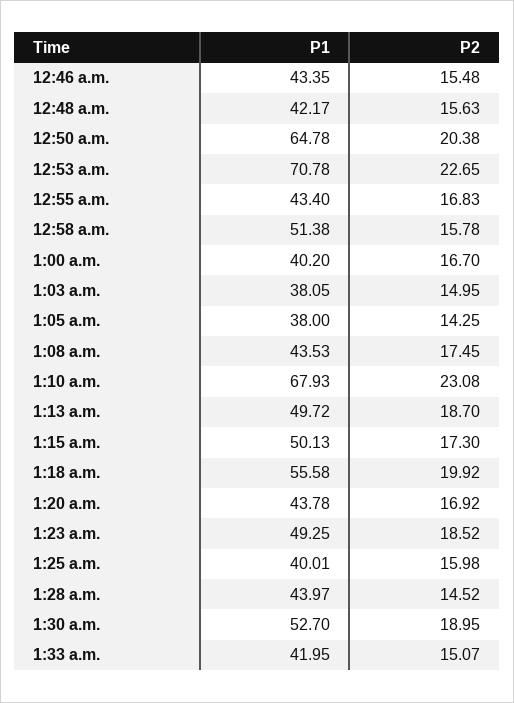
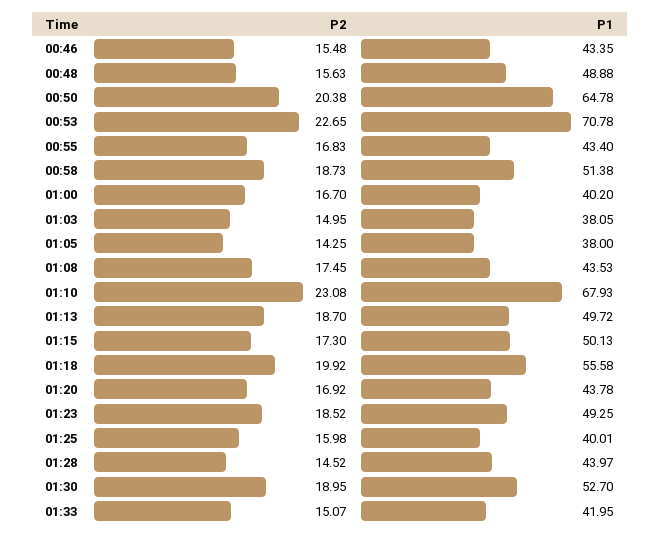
  {
    "P1": {
      "12:46 a.m.": 43.35,
-     "12:48 a.m.": 42.17,
+     "12:48 a.m.": 48.88,
      "12:50 a.m.": 64.78,
      "12:53 a.m.": 70.78,
      "12:55 a.m.": 43.4,
      "12:58 a.m.": 51.38,
      "1:00 a.m.": 40.2,
      "1:03 a.m.": 38.05,
      "1:05 a.m.": 38,
      "1:08 a.m.": 43.53,
      "1:10 a.m.": 67.93,
      "1:13 a.m.": 49.72,
      "1:15 a.m.": 50.13,
      "1:18 a.m.": 55.58,
      "1:20 a.m.": 43.78,
      "1:23 a.m.": 49.25,
      "1:25 a.m.": 40.01,
      "1:28 a.m.": 43.97,
      "1:30 a.m.": 52.7,
      "1:33 a.m.": 41.95
    },
    "P2": {
      "12:46 a.m.": 15.48,
      "12:48 a.m.": 15.63,
      "12:50 a.m.": 20.38,
      "12:53 a.m.": 22.65,
      "12:55 a.m.": 16.83,
-     "12:58 a.m.": 15.78,
+     "12:58 a.m.": 18.73,
      "1:00 a.m.": 16.7,
      "1:03 a.m.": 14.95,
      "1:05 a.m.": 14.25,
      "1:08 a.m.": 17.45,
      "1:10 a.m.": 23.08,
      "1:13 a.m.": 18.7,
      "1:15 a.m.": 17.3,
      "1:18 a.m.": 19.92,
      "1:20 a.m.": 16.92,
      "1:23 a.m.": 18.52,
      "1:25 a.m.": 15.98,
      "1:28 a.m.": 14.52,
      "1:30 a.m.": 18.95,
      "1:33 a.m.": 15.07
    }
  }

